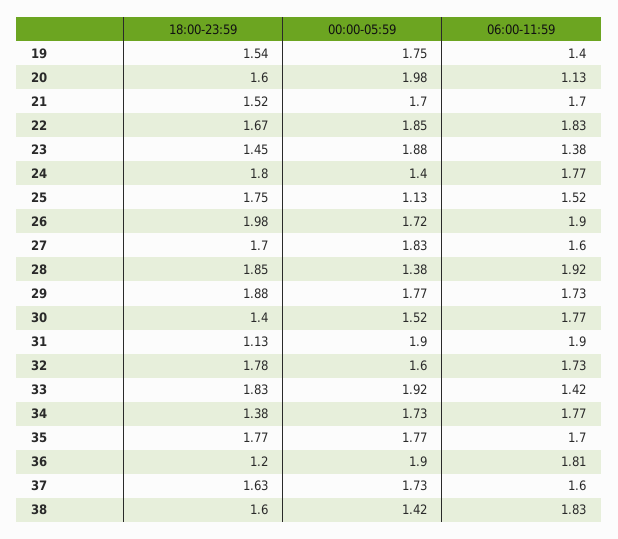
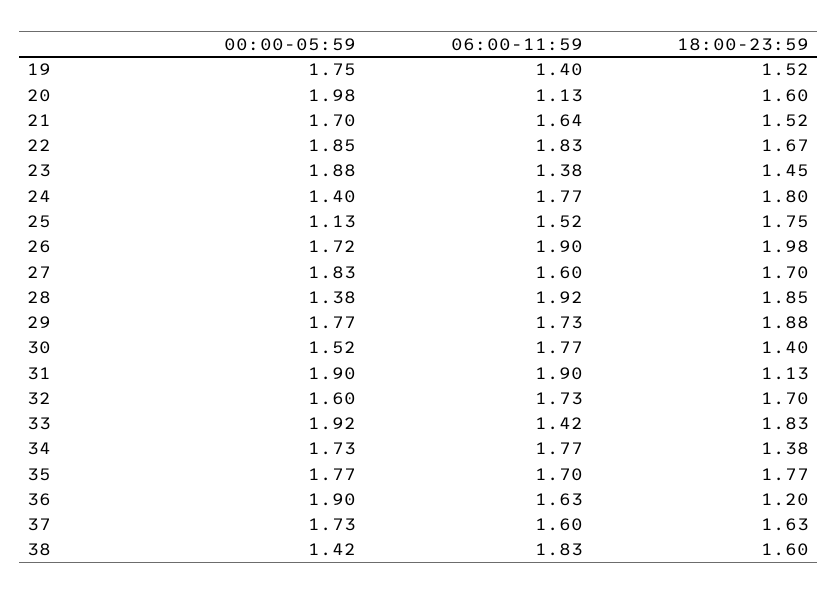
  {
    "18:00-23:59": {
-     "19": 1.54,
+     "19": 1.52,
      "20": 1.6,
      "21": 1.52,
      "22": 1.67,
      "23": 1.45,
      "24": 1.8,
      "25": 1.75,
      "26": 1.98,
      "27": 1.7,
      "28": 1.85,
      "29": 1.88,
      "30": 1.4,
      "31": 1.13,
-     "32": 1.78,
+     "32": 1.7,
      "33": 1.83,
      "34": 1.38,
      "35": 1.77,
      "36": 1.2,
      "37": 1.63,
      "38": 1.6
    },
    "00:00-05:59": {
      "19": 1.75,
      "20": 1.98,
      "21": 1.7,
      "22": 1.85,
      "23": 1.88,
      "24": 1.4,
      "25": 1.13,
      "26": 1.72,
      "27": 1.83,
      "28": 1.38,
      "29": 1.77,
      "30": 1.52,
      "31": 1.9,
      "32": 1.6,
      "33": 1.92,
      "34": 1.73,
      "35": 1.77,
      "36": 1.9,
      "37": 1.73,
      "38": 1.42
    },
    "06:00-11:59": {
      "19": 1.4,
      "20": 1.13,
-     "21": 1.7,
+     "21": 1.64,
      "22": 1.83,
      "23": 1.38,
      "24": 1.77,
      "25": 1.52,
      "26": 1.9,
      "27": 1.6,
      "28": 1.92,
      "29": 1.73,
      "30": 1.77,
      "31": 1.9,
      "32": 1.73,
      "33": 1.42,
      "34": 1.77,
      "35": 1.7,
-     "36": 1.81,
+     "36": 1.63,
      "37": 1.6,
      "38": 1.83
    }
  }

